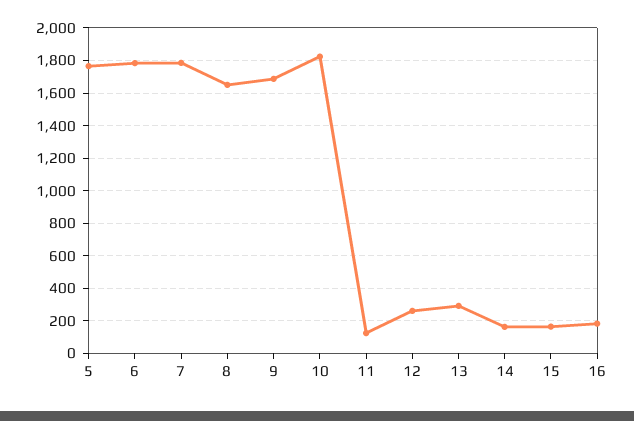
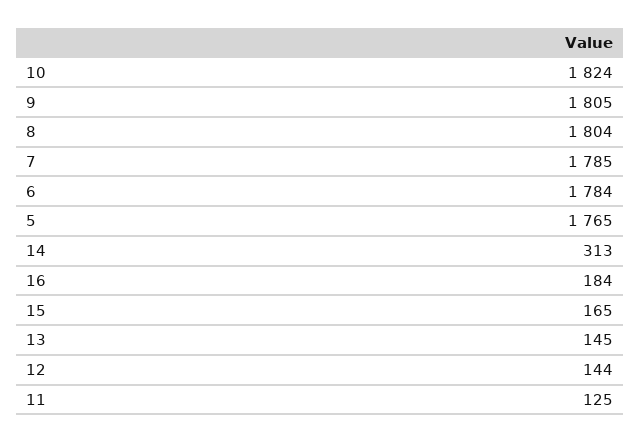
  {
    "5": 1765,
    "6": 1784,
    "7": 1785,
-   "8": 1650,
+   "8": 1804,
-   "9": 1700,
+   "9": 1805,
    "10": 1824,
    "11": 125,
-   "12": 250,
+   "12": 144,
-   "13": 300,
+   "13": 145,
-   "14": 150,
+   "14": 313,
    "15": 165,
    "16": 184
  }

